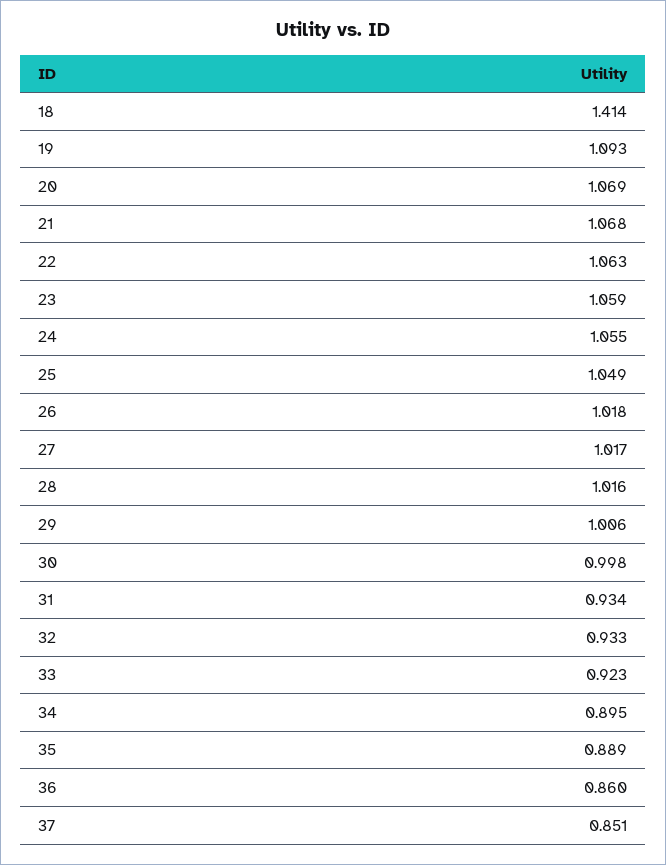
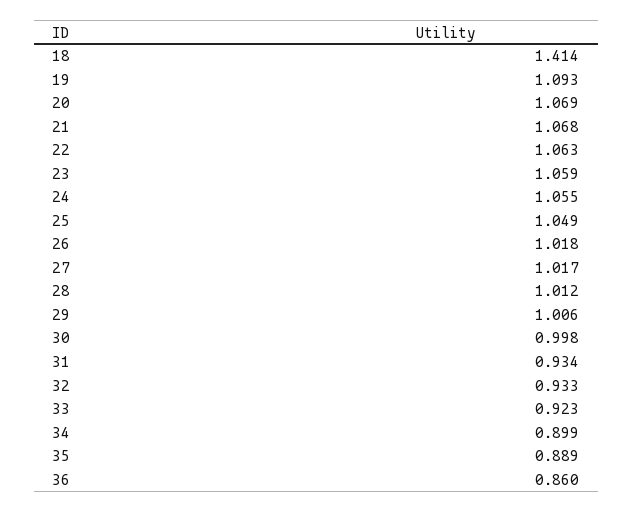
  {
    "18": 1.414,
    "19": 1.093,
    "20": 1.069,
    "21": 1.068,
    "22": 1.063,
    "23": 1.059,
    "24": 1.055,
    "25": 1.049,
    "26": 1.018,
    "27": 1.017,
-   "28": 1.016,
+   "28": 1.012,
    "29": 1.006,
    "30": 0.998,
    "31": 0.934,
    "32": 0.933,
    "33": 0.923,
-   "34": 0.895,
+   "34": 0.899,
    "35": 0.889,
-   "36": 0.86,
+   "36": 0.86
-   "37": 0.851
  }

